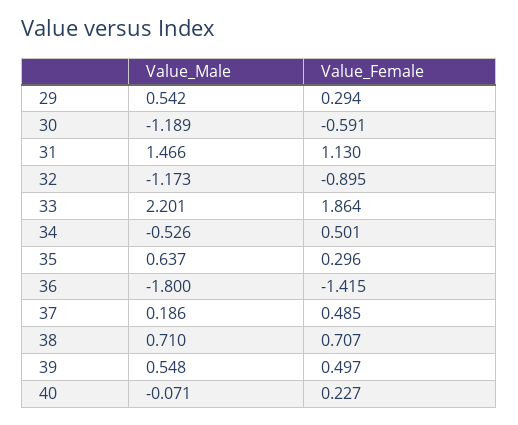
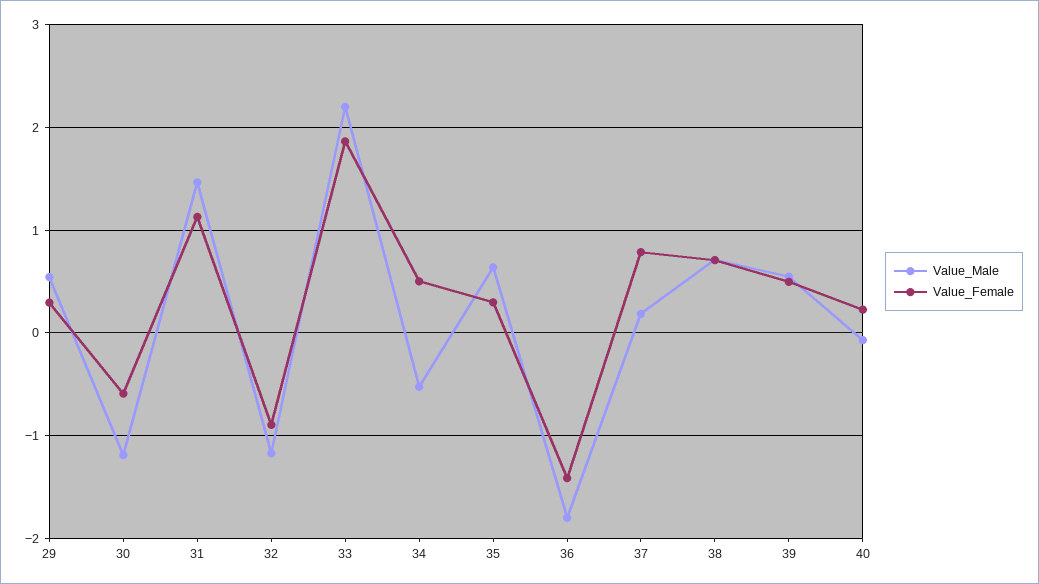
  {
    "Value_Male": {
      "29": 0.542,
      "30": -1.189,
      "31": 1.466,
      "32": -1.173,
      "33": 2.201,
      "34": -0.526,
      "35": 0.637,
      "36": -1.8,
      "37": 0.186,
      "38": 0.71,
      "39": 0.548,
      "40": -0.071
    },
    "Value_Female": {
      "29": 0.294,
      "30": -0.591,
      "31": 1.13,
      "32": -0.895,
      "33": 1.864,
      "34": 0.501,
      "35": 0.296,
      "36": -1.415,
-     "37": 0.485,
+     "37": 0.8,
      "38": 0.707,
      "39": 0.497,
      "40": 0.227
    }
  }

